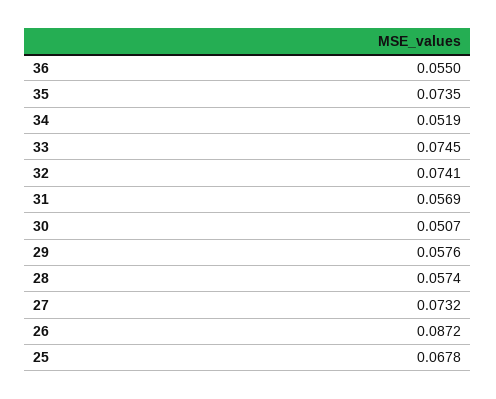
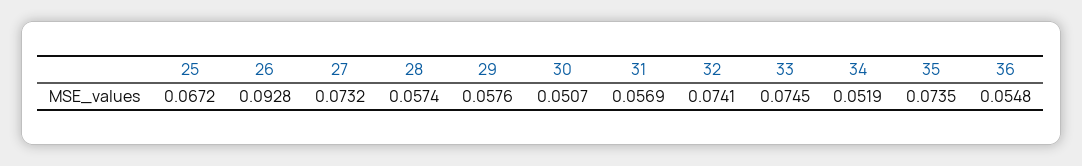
  {
-   "36": 0.055,
+   "36": 0.0548,
    "35": 0.0735,
    "34": 0.0519,
    "33": 0.0745,
    "32": 0.0741,
    "31": 0.0569,
    "30": 0.0507,
    "29": 0.0576,
    "28": 0.0574,
    "27": 0.0732,
-   "26": 0.0872,
+   "26": 0.0928,
-   "25": 0.0678
+   "25": 0.0672
  }

